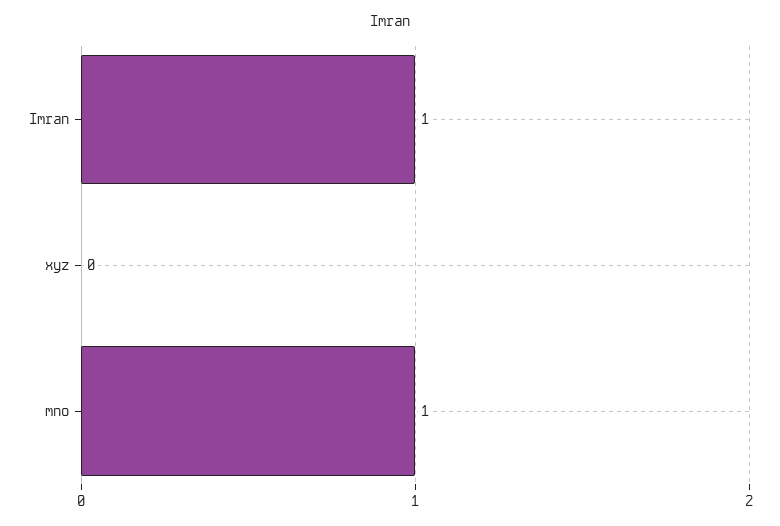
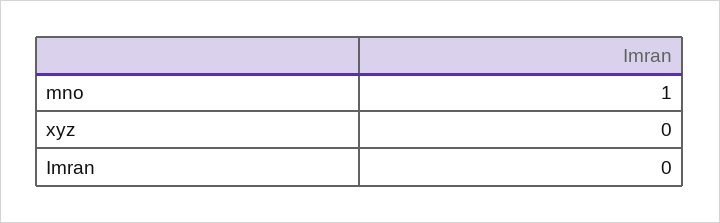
  {
-   "Imran": 1,
+   "Imran": 0,
    "xyz": 0,
    "mno": 1
  }

